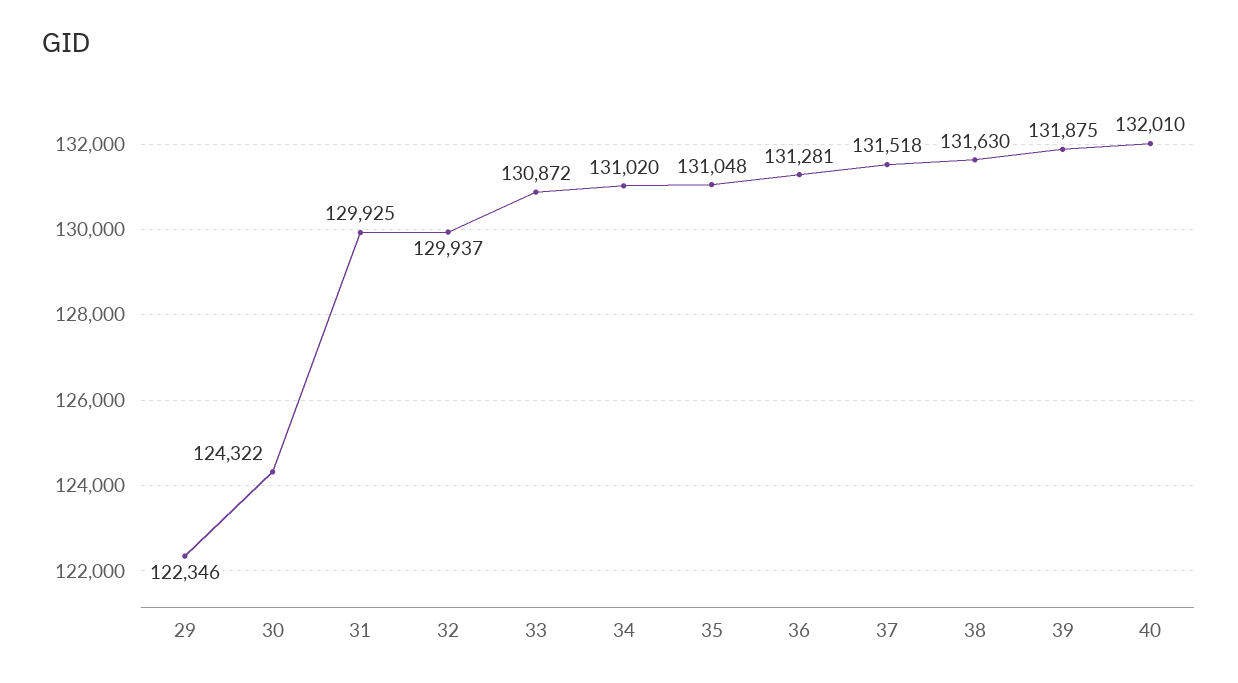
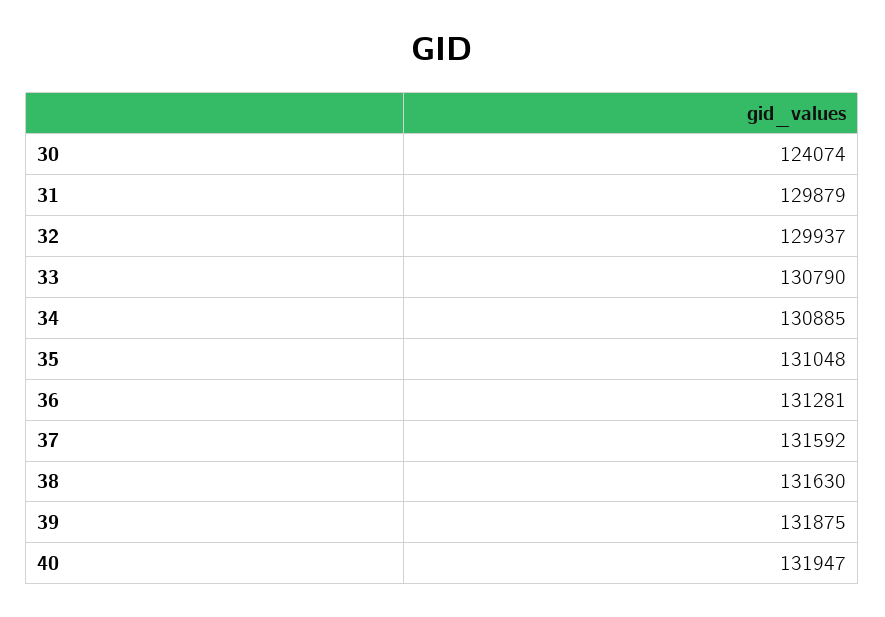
  {
-   "29": 122346,
-   "30": 124322,
+   "30": 124074,
-   "31": 129925,
+   "31": 129879,
    "32": 129937,
-   "33": 130872,
+   "33": 130790,
-   "34": 131020,
+   "34": 130885,
    "35": 131048,
    "36": 131281,
-   "37": 131518,
+   "37": 131592,
    "38": 131630,
    "39": 131875,
-   "40": 132010
+   "40": 131947
  }

